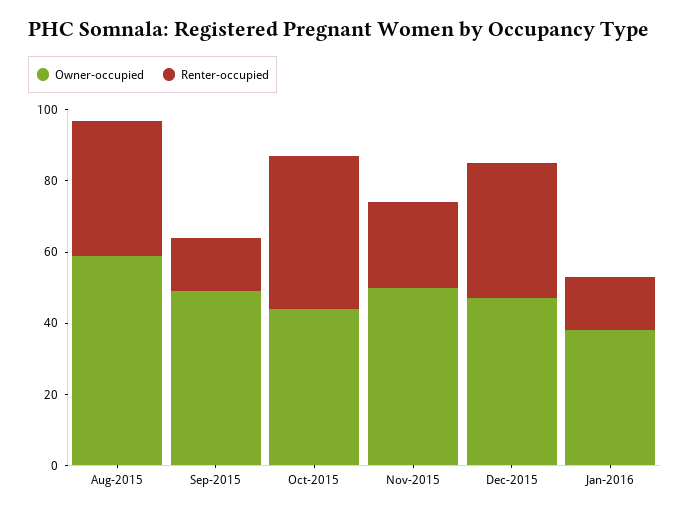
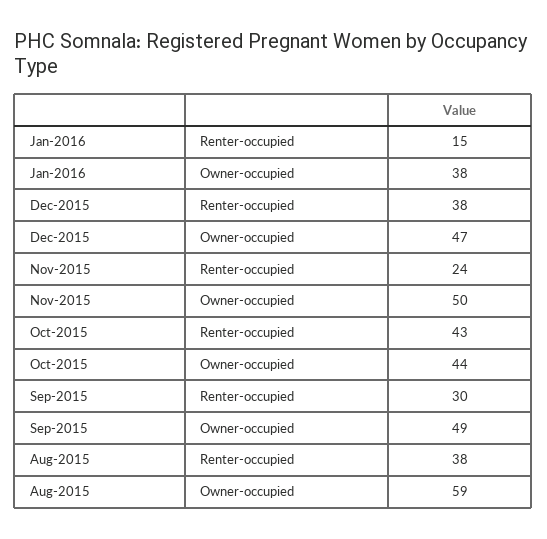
  {
    "Owner-occupied": {
      "Aug-2015": 59,
      "Sep-2015": 49,
      "Oct-2015": 44,
      "Nov-2015": 50,
      "Dec-2015": 47,
      "Jan-2016": 38
    },
    "Renter-occupied": {
      "Aug-2015": 38,
-     "Sep-2015": 15,
+     "Sep-2015": 30,
      "Oct-2015": 43,
      "Nov-2015": 24,
      "Dec-2015": 38,
      "Jan-2016": 15
    }
  }

